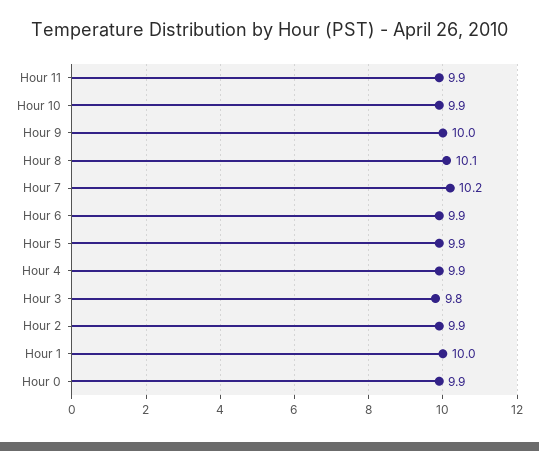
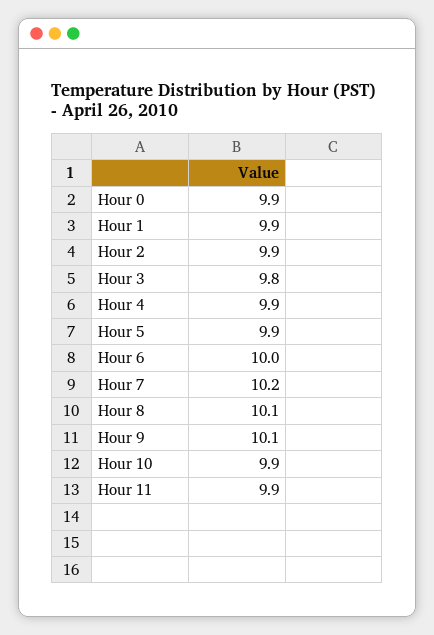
  {
    "Hour 11": 9.9,
    "Hour 10": 9.9,
-   "Hour 9": 10,
+   "Hour 9": 10.1,
    "Hour 8": 10.1,
    "Hour 7": 10.2,
-   "Hour 6": 9.9,
+   "Hour 6": 10,
    "Hour 5": 9.9,
    "Hour 4": 9.9,
    "Hour 3": 9.8,
    "Hour 2": 9.9,
-   "Hour 1": 10,
+   "Hour 1": 9.9,
    "Hour 0": 9.9
  }

